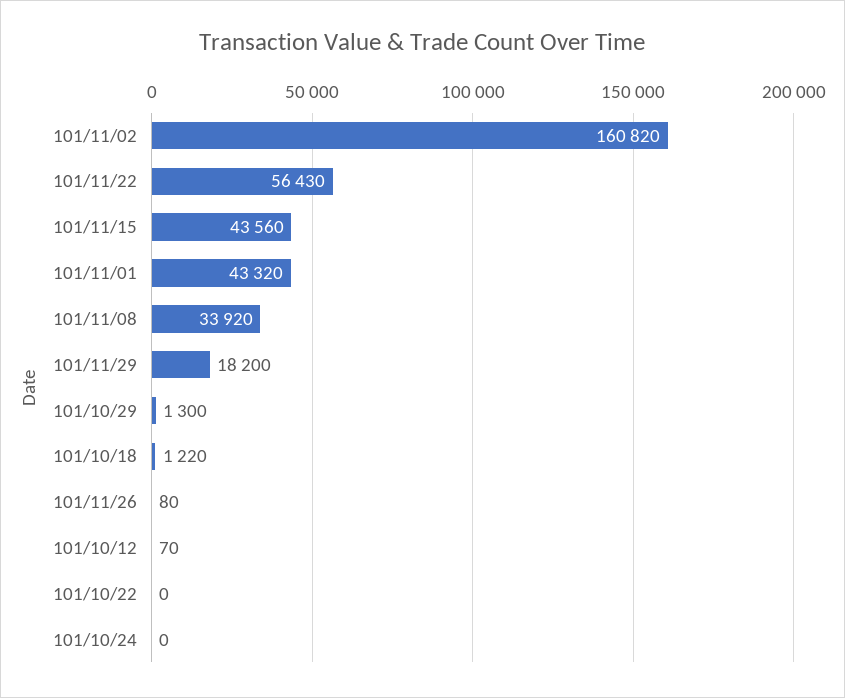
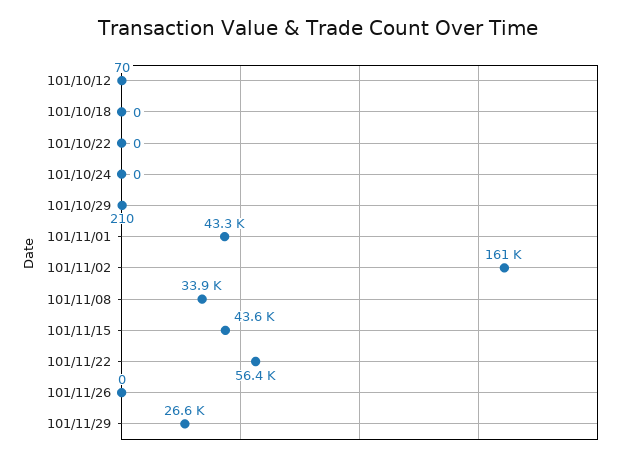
  {
    "101/11/02": 160820,
    "101/11/22": 56430,
    "101/11/15": 43560,
    "101/11/01": 43320,
    "101/11/08": 33920,
-   "101/11/29": 18200,
+   "101/11/29": 26600,
-   "101/10/29": 1300,
+   "101/10/29": 210,
-   "101/10/18": 1220,
+   "101/10/18": 0,
-   "101/11/26": 80,
+   "101/11/26": 0,
    "101/10/12": 70,
    "101/10/22": 0,
    "101/10/24": 0
  }

